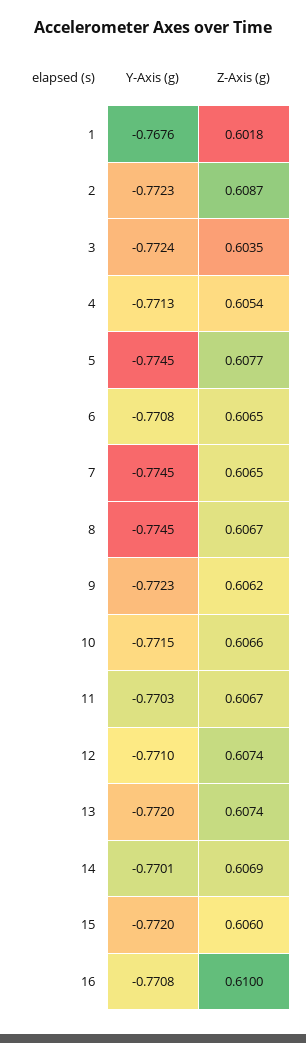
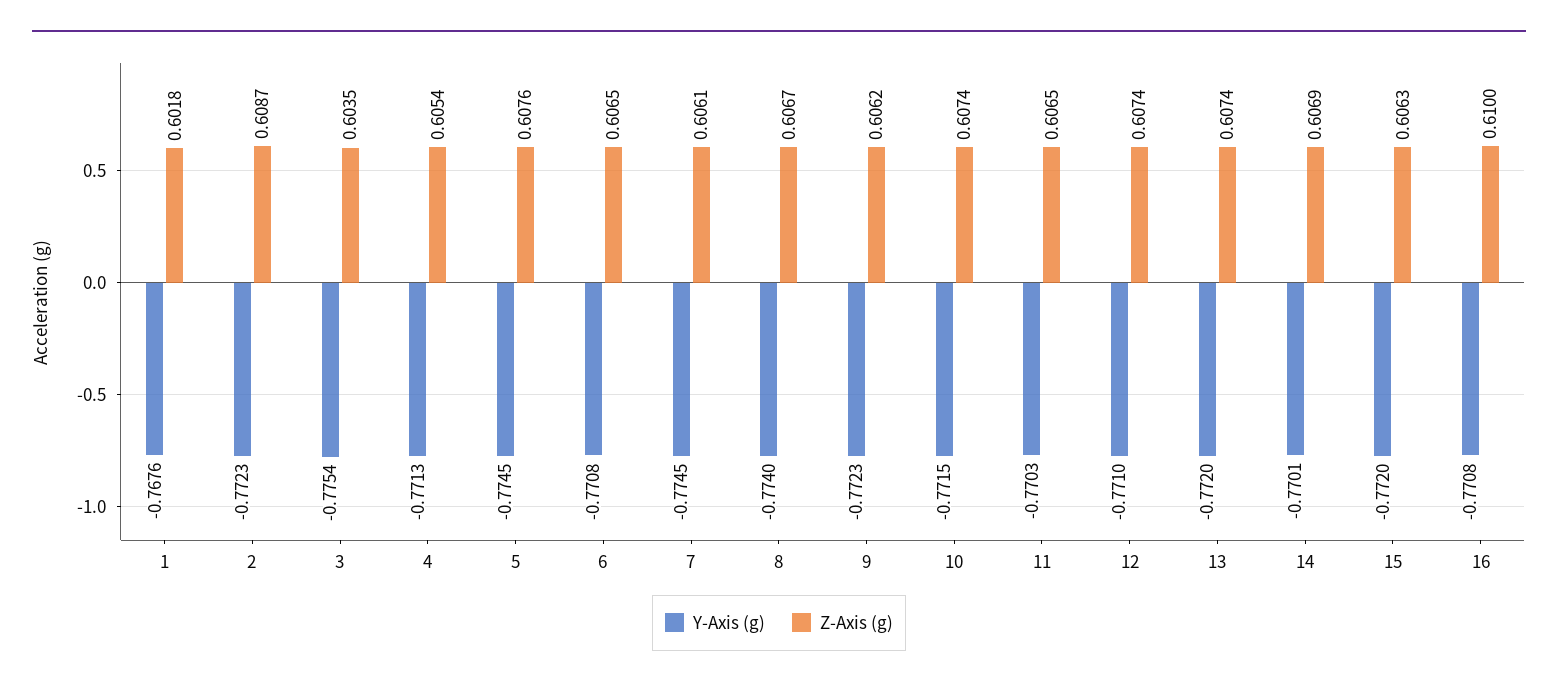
  {
    "Y-Axis (g)": {
      "1": -0.7676,
      "2": -0.7723,
-     "3": -0.7724,
+     "3": -0.7754,
      "4": -0.7713,
      "5": -0.7745,
      "6": -0.7708,
      "7": -0.7745,
-     "8": -0.7745,
+     "8": -0.774,
      "9": -0.7723,
      "10": -0.7715,
      "11": -0.7703,
      "12": -0.771,
      "13": -0.772,
      "14": -0.7701,
      "15": -0.772,
      "16": -0.7708
    },
    "Z-Axis (g)": {
      "1": 0.6018,
      "2": 0.6087,
      "3": 0.6035,
      "4": 0.6054,
-     "5": 0.6077,
+     "5": 0.6076,
      "6": 0.6065,
-     "7": 0.6065,
+     "7": 0.6061,
      "8": 0.6067,
      "9": 0.6062,
-     "10": 0.6066,
+     "10": 0.6074,
-     "11": 0.6067,
+     "11": 0.6065,
      "12": 0.6074,
      "13": 0.6074,
      "14": 0.6069,
-     "15": 0.606,
+     "15": 0.6063,
      "16": 0.61
    }
  }

